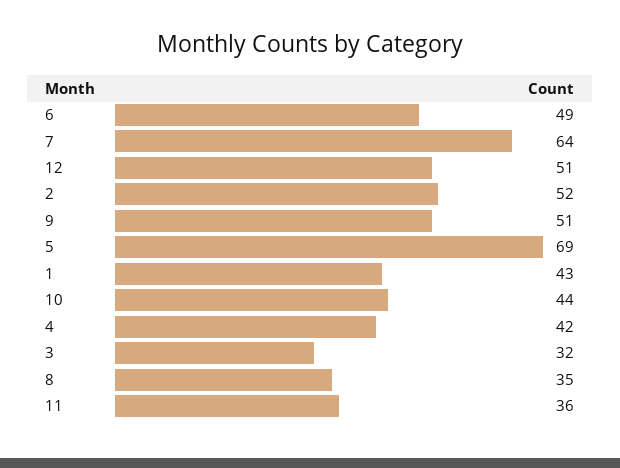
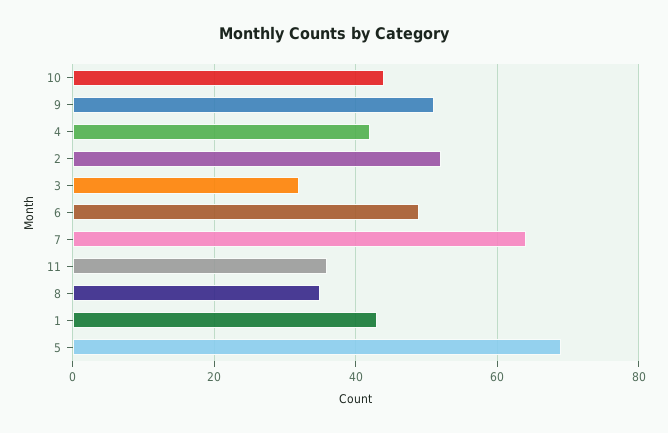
  {
    "6": 49,
    "7": 64,
-   "12": 51,
    "2": 52,
    "9": 51,
    "5": 69,
    "1": 43,
    "10": 44,
    "4": 42,
    "3": 32,
    "8": 35,
    "11": 36
  }

